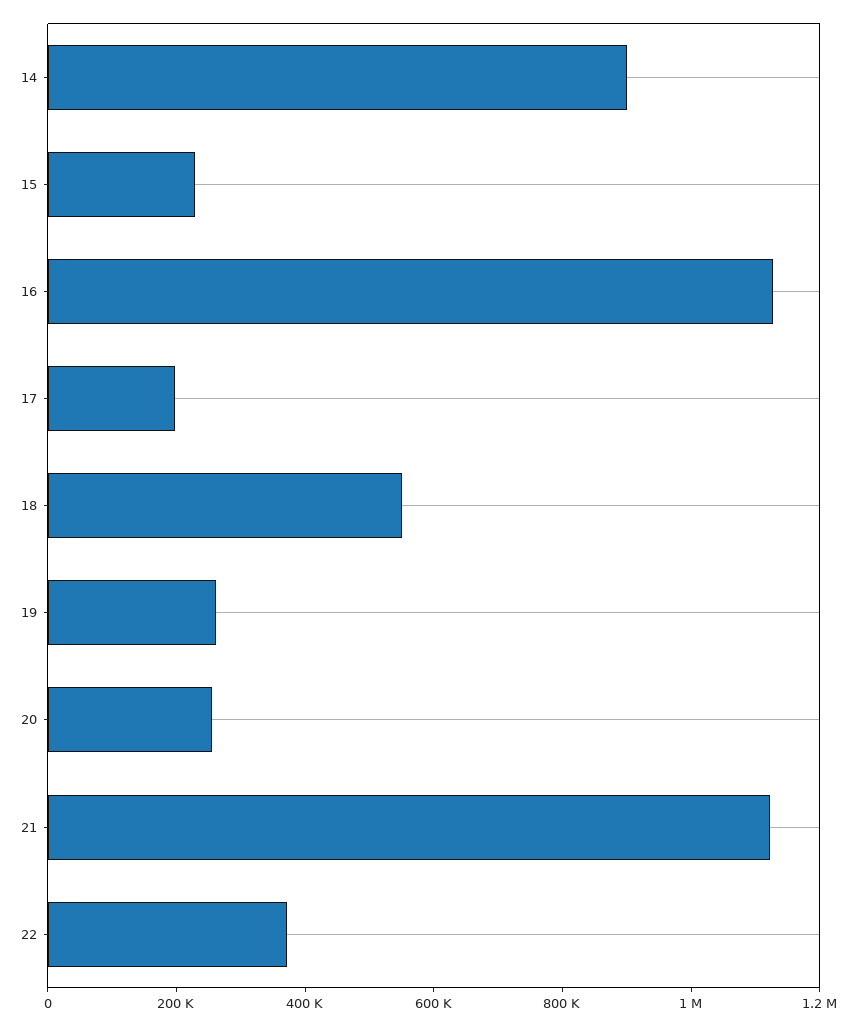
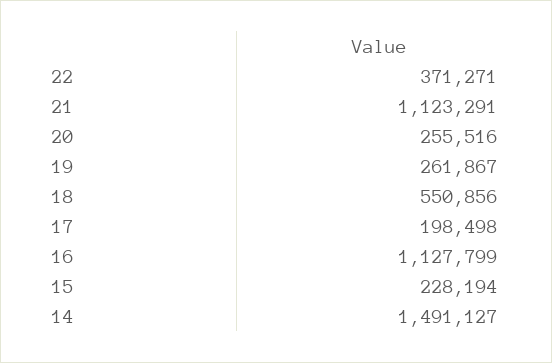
  {
-   "14": 900000,
+   "14": 1491127,
    "15": 228194,
    "16": 1127799,
    "17": 198498,
    "18": 550856,
    "19": 261867,
    "20": 255516,
    "21": 1123291,
    "22": 371271
  }

